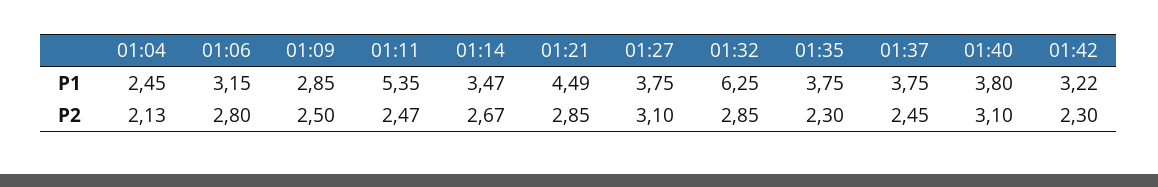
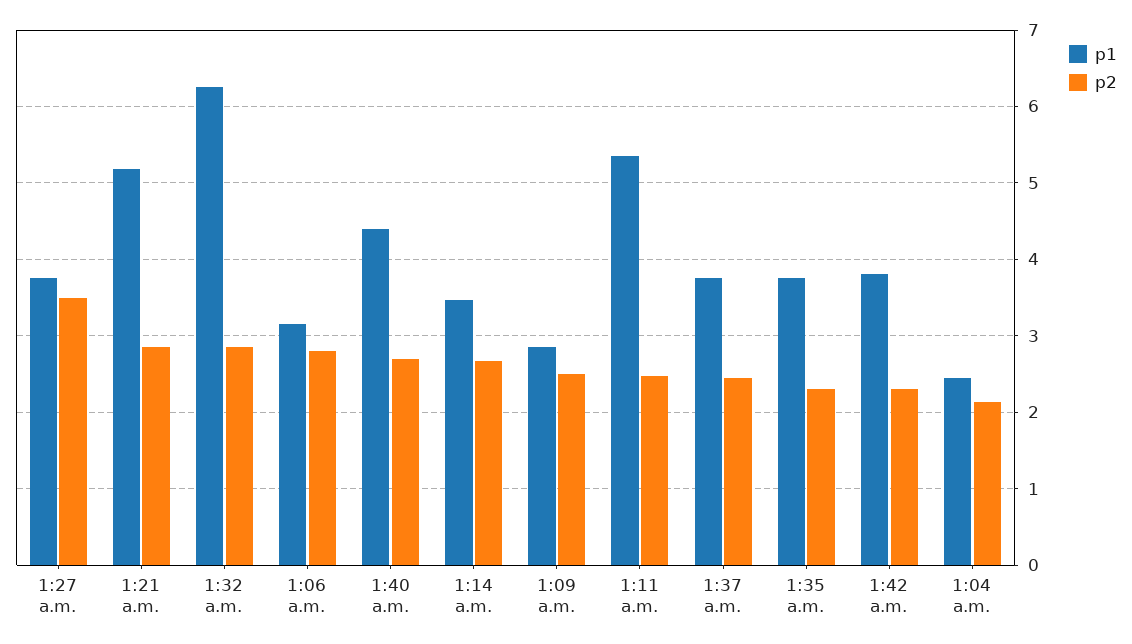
  {
    "P1": {
      "01:04": 2.45,
      "01:06": 3.15,
      "01:09": 2.85,
      "01:11": 5.35,
      "01:14": 3.47,
-     "01:21": 4.49,
+     "01:21": 5.2,
      "01:27": 3.75,
      "01:32": 6.25,
      "01:35": 3.75,
      "01:37": 3.75,
-     "01:40": 3.8,
+     "01:40": 4.4,
-     "01:42": 3.22
+     "01:42": 3.8
    },
    "P2": {
      "01:04": 2.13,
      "01:06": 2.8,
      "01:09": 2.5,
      "01:11": 2.47,
      "01:14": 2.67,
      "01:21": 2.85,
-     "01:27": 3.1,
+     "01:27": 3.5,
      "01:32": 2.85,
      "01:35": 2.3,
      "01:37": 2.45,
-     "01:40": 3.1,
+     "01:40": 2.7,
      "01:42": 2.3
    }
  }

